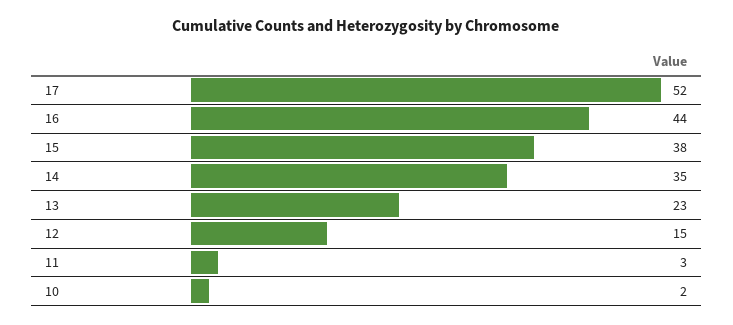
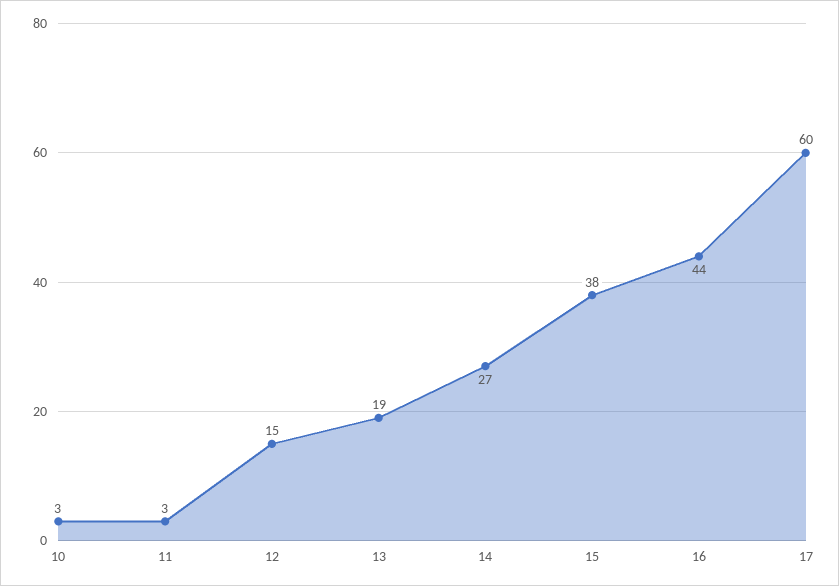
  {
-   "17": 52,
+   "17": 60,
    "16": 44,
    "15": 38,
-   "14": 35,
+   "14": 27,
-   "13": 23,
+   "13": 19,
    "12": 15,
    "11": 3,
-   "10": 2
+   "10": 3
  }

